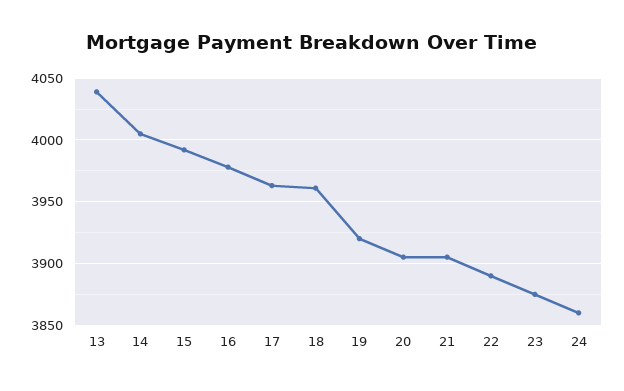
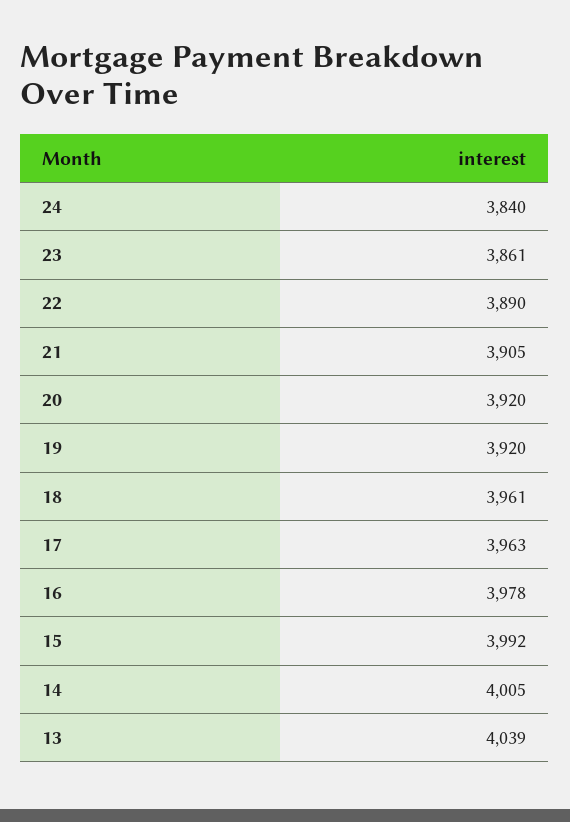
  {
    "13": 4039,
    "14": 4005,
    "15": 3992,
    "16": 3978,
    "17": 3963,
    "18": 3961,
    "19": 3920,
-   "20": 3905,
+   "20": 3920,
    "21": 3905,
    "22": 3890,
-   "23": 3875,
+   "23": 3861,
-   "24": 3860
+   "24": 3840
  }

